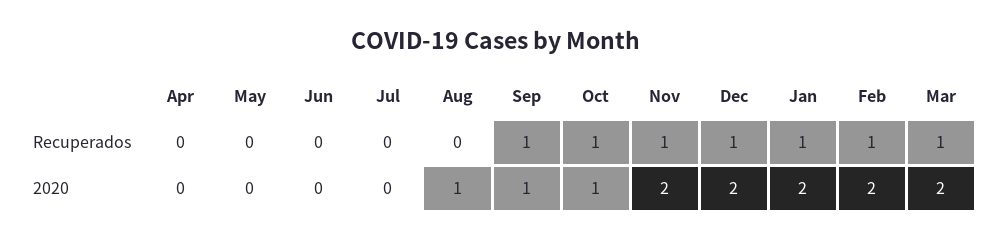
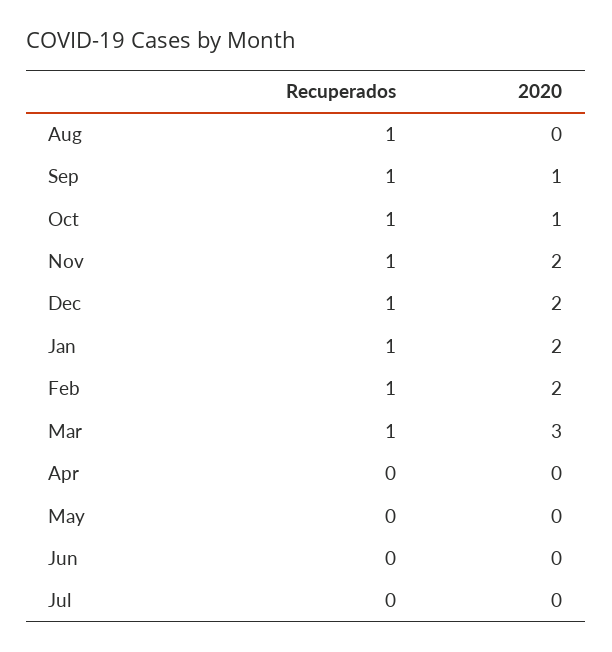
  {
    "Apr": {
      "Recuperados": 0,
      "2020": 0
    },
    "May": {
      "Recuperados": 0,
      "2020": 0
    },
    "Jun": {
      "Recuperados": 0,
      "2020": 0
    },
    "Jul": {
      "Recuperados": 0,
      "2020": 0
    },
    "Aug": {
-     "Recuperados": 0,
+     "Recuperados": 1,
-     "2020": 1
+     "2020": 0
    },
    "Sep": {
      "Recuperados": 1,
      "2020": 1
    },
    "Oct": {
      "Recuperados": 1,
      "2020": 1
    },
    "Nov": {
      "Recuperados": 1,
      "2020": 2
    },
    "Dec": {
      "Recuperados": 1,
      "2020": 2
    },
    "Jan": {
      "Recuperados": 1,
      "2020": 2
    },
    "Feb": {
      "Recuperados": 1,
      "2020": 2
    },
    "Mar": {
      "Recuperados": 1,
-     "2020": 2
+     "2020": 3
    }
  }

